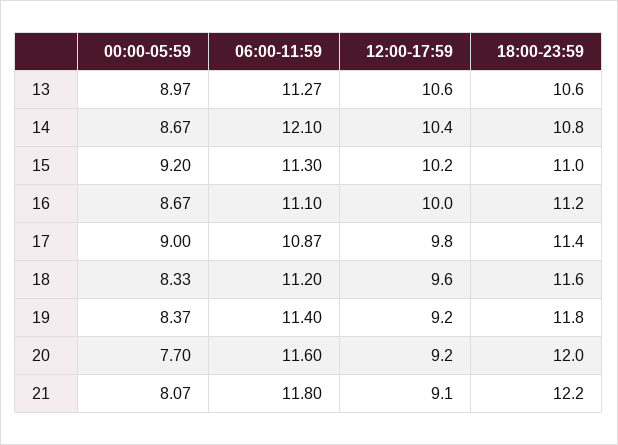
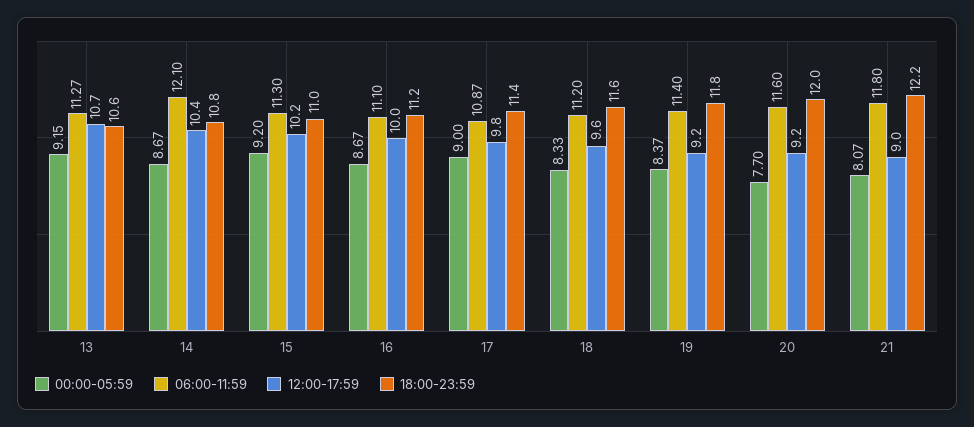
  {
    "00:00-05:59": {
-     "13": 8.97,
+     "13": 9.15,
      "14": 8.67,
      "15": 9.2,
      "16": 8.67,
      "17": 9,
      "18": 8.33,
      "19": 8.37,
      "20": 7.7,
      "21": 8.07
    },
    "06:00-11:59": {
      "13": 11.27,
      "14": 12.1,
      "15": 11.3,
      "16": 11.1,
      "17": 10.87,
      "18": 11.2,
      "19": 11.4,
      "20": 11.6,
      "21": 11.8
    },
    "12:00-17:59": {
-     "13": 10.6,
+     "13": 10.7,
      "14": 10.4,
      "15": 10.2,
      "16": 10,
      "17": 9.8,
      "18": 9.6,
      "19": 9.2,
      "20": 9.2,
-     "21": 9.1
+     "21": 9
    },
    "18:00-23:59": {
      "13": 10.6,
      "14": 10.8,
      "15": 11,
      "16": 11.2,
      "17": 11.4,
      "18": 11.6,
      "19": 11.8,
      "20": 12,
      "21": 12.2
    }
  }

